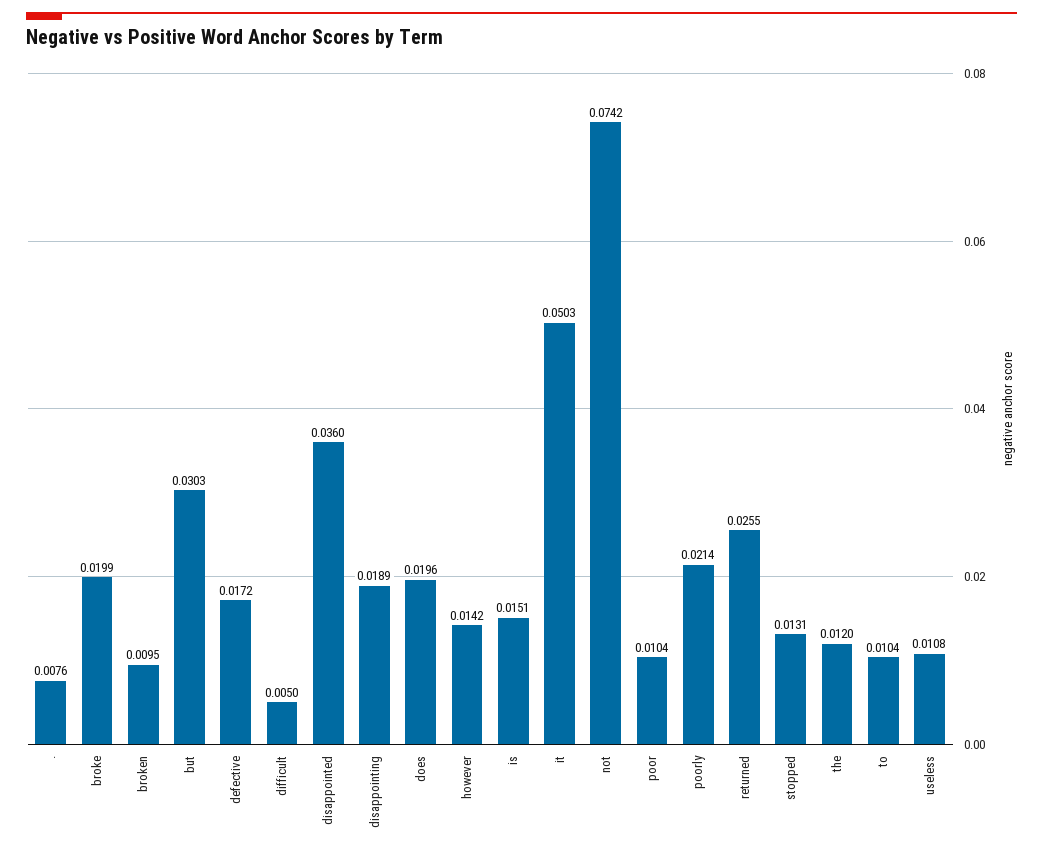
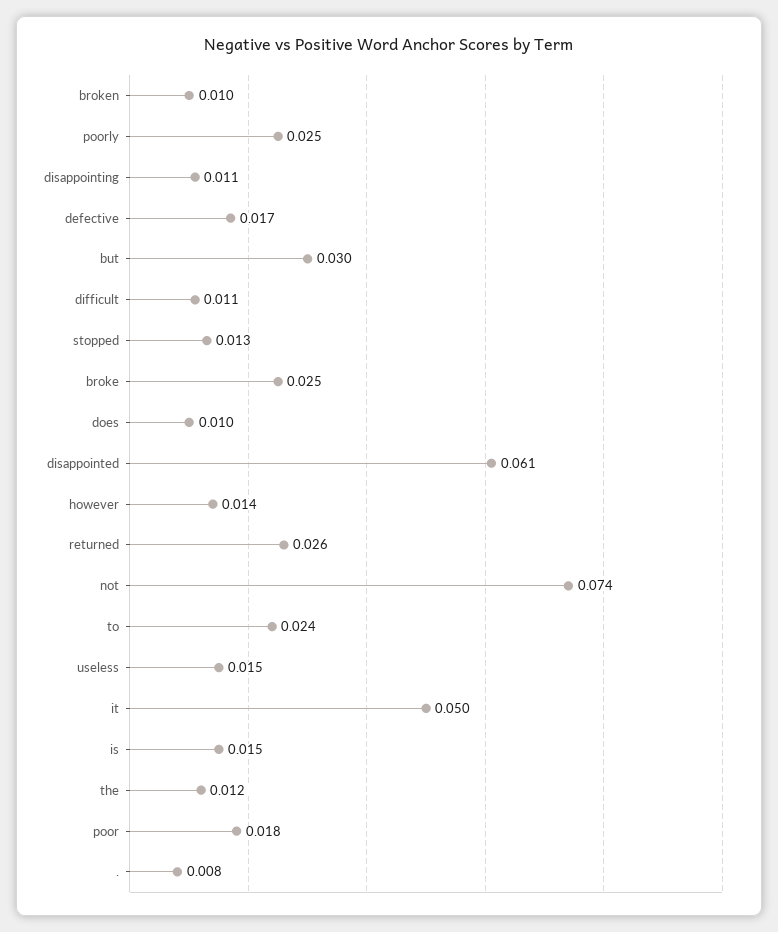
  {
    ".": 0.0076,
-   "broke": 0.0199,
+   "broke": 0.025,
    "broken": 0.0095,
    "but": 0.0303,
    "defective": 0.0172,
-   "difficult": 0.005,
+   "difficult": 0.011,
-   "disappointed": 0.036,
+   "disappointed": 0.061,
-   "disappointing": 0.0189,
+   "disappointing": 0.011,
-   "does": 0.0196,
+   "does": 0.01,
    "however": 0.0142,
    "is": 0.0151,
    "it": 0.0503,
    "not": 0.0742,
-   "poor": 0.0104,
+   "poor": 0.018,
-   "poorly": 0.0214,
+   "poorly": 0.025,
    "returned": 0.0255,
    "stopped": 0.0131,
    "the": 0.012,
-   "to": 0.0104,
+   "to": 0.024,
-   "useless": 0.0108
+   "useless": 0.015
  }

